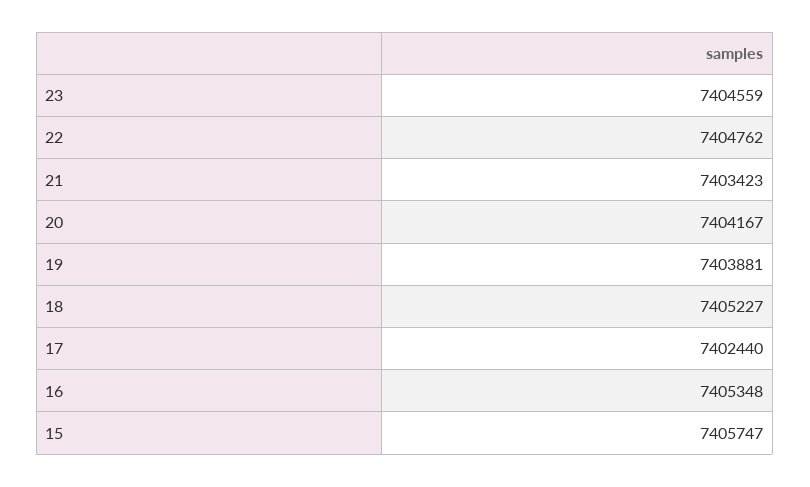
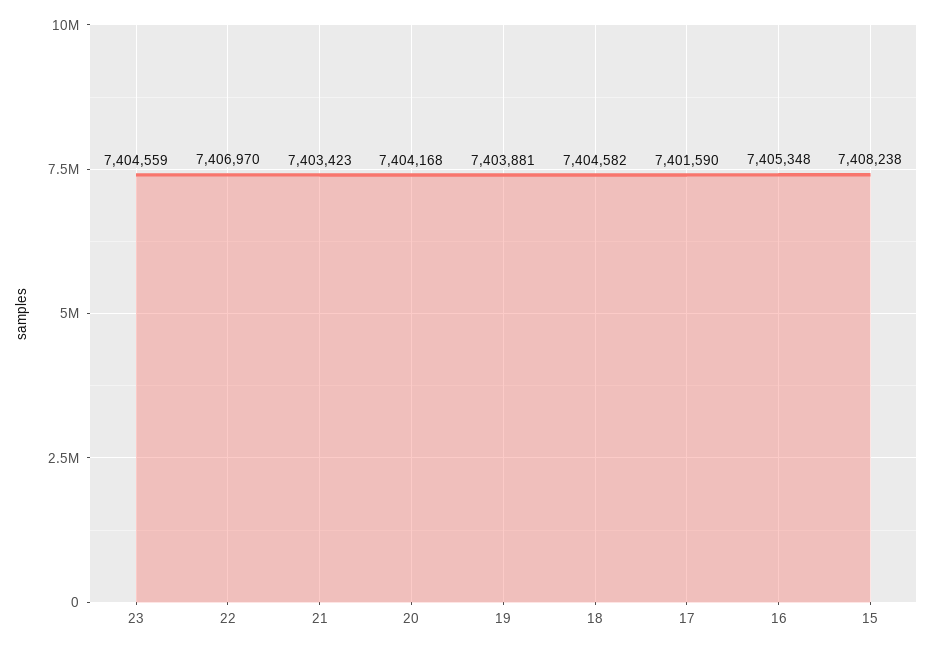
  {
    "23": 7404559,
-   "22": 7404762,
+   "22": 7406970,
    "21": 7403423,
-   "20": 7404167,
+   "20": 7404168,
    "19": 7403881,
-   "18": 7405227,
+   "18": 7404582,
-   "17": 7402440,
+   "17": 7401590,
    "16": 7405348,
-   "15": 7405747
+   "15": 7408238
  }

